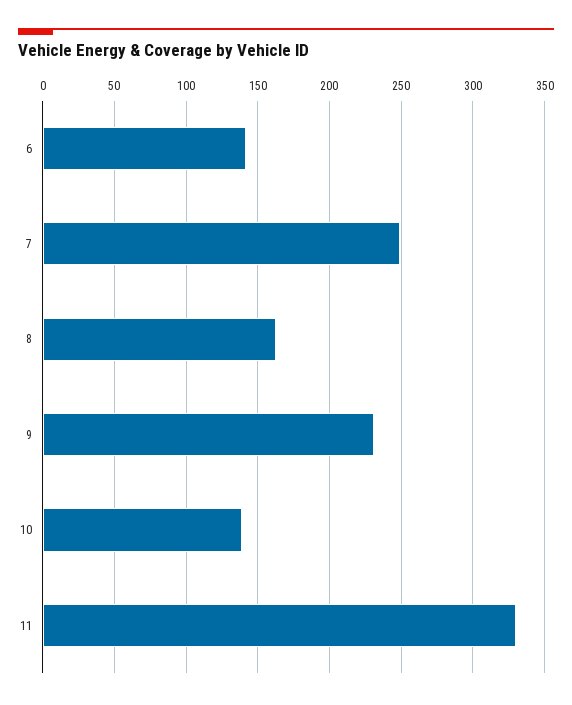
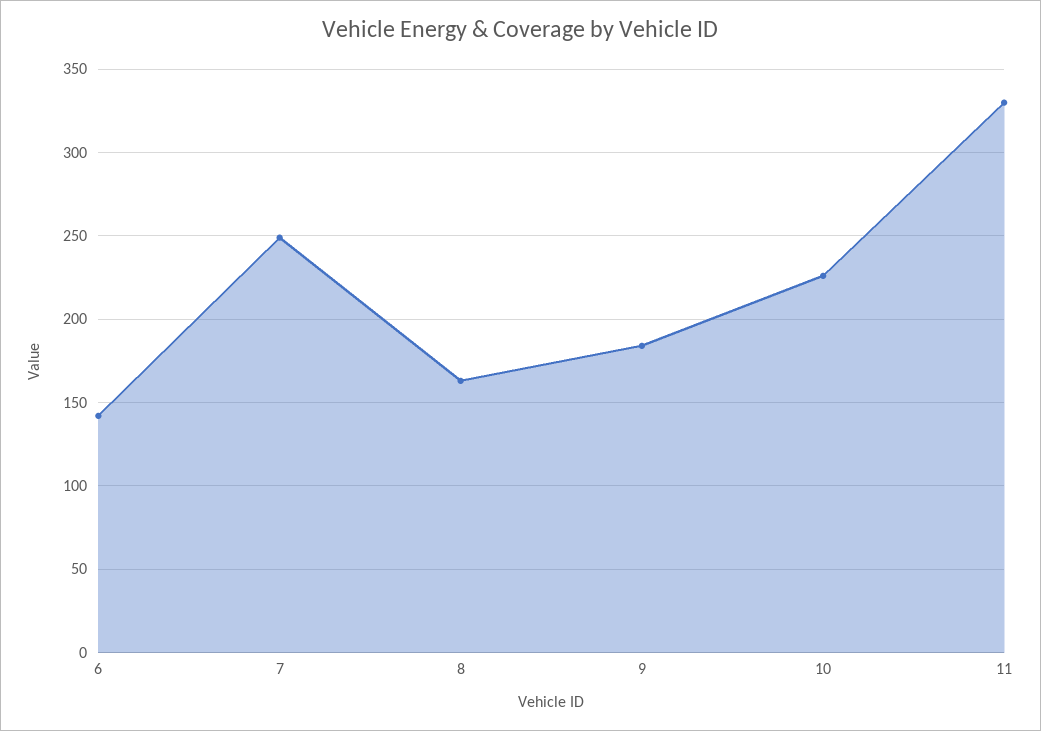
  {
    "6": 140,
    "7": 250,
    "8": 165,
-   "9": 230,
+   "9": 185,
-   "10": 140,
+   "10": 225,
    "11": 330
  }

